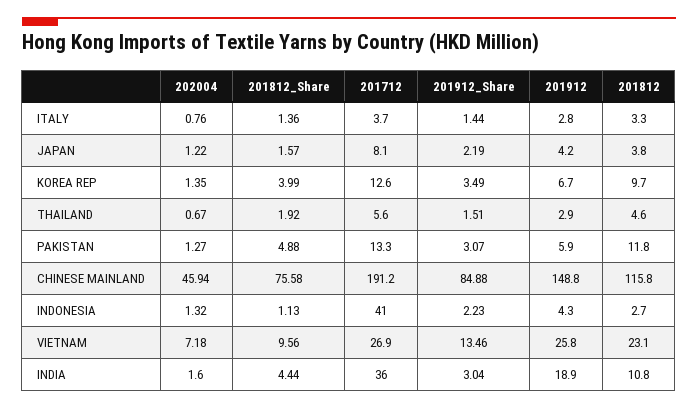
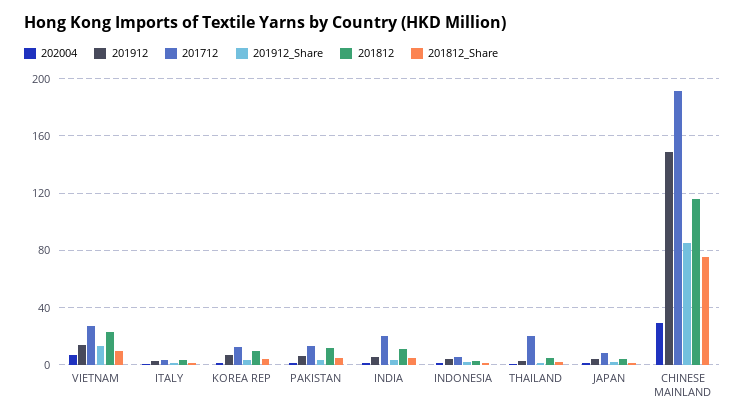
  {
    "202004": {
      "ITALY": 0.76,
      "JAPAN": 1.22,
      "KOREA REP": 1.35,
      "THAILAND": 0.67,
      "PAKISTAN": 1.27,
-     "CHINESE MAINLAND": 45.94,
+     "CHINESE MAINLAND": 30,
      "INDONESIA": 1.32,
      "VIETNAM": 7.18,
      "INDIA": 1.6
    },
    "201812_Share": {
      "ITALY": 1.36,
      "JAPAN": 1.57,
      "KOREA REP": 3.99,
      "THAILAND": 1.92,
      "PAKISTAN": 4.88,
      "CHINESE MAINLAND": 75.58,
      "INDONESIA": 1.13,
      "VIETNAM": 9.56,
      "INDIA": 4.44
    },
    "201712": {
      "ITALY": 3.7,
      "JAPAN": 8.1,
      "KOREA REP": 12.6,
-     "THAILAND": 5.6,
+     "THAILAND": 20,
      "PAKISTAN": 13.3,
      "CHINESE MAINLAND": 191.2,
-     "INDONESIA": 41,
+     "INDONESIA": 5,
      "VIETNAM": 26.9,
-     "INDIA": 36
+     "INDIA": 20
    },
    "201912_Share": {
      "ITALY": 1.44,
      "JAPAN": 2.19,
      "KOREA REP": 3.49,
      "THAILAND": 1.51,
      "PAKISTAN": 3.07,
      "CHINESE MAINLAND": 84.88,
      "INDONESIA": 2.23,
      "VIETNAM": 13.46,
      "INDIA": 3.04
    },
    "201912": {
      "ITALY": 2.8,
      "JAPAN": 4.2,
      "KOREA REP": 6.7,
      "THAILAND": 2.9,
      "PAKISTAN": 5.9,
      "CHINESE MAINLAND": 148.8,
      "INDONESIA": 4.3,
-     "VIETNAM": 25.8,
+     "VIETNAM": 15,
-     "INDIA": 18.9
+     "INDIA": 5
    },
    "201812": {
      "ITALY": 3.3,
      "JAPAN": 3.8,
      "KOREA REP": 9.7,
      "THAILAND": 4.6,
      "PAKISTAN": 11.8,
      "CHINESE MAINLAND": 115.8,
      "INDONESIA": 2.7,
      "VIETNAM": 23.1,
      "INDIA": 10.8
    }
  }

